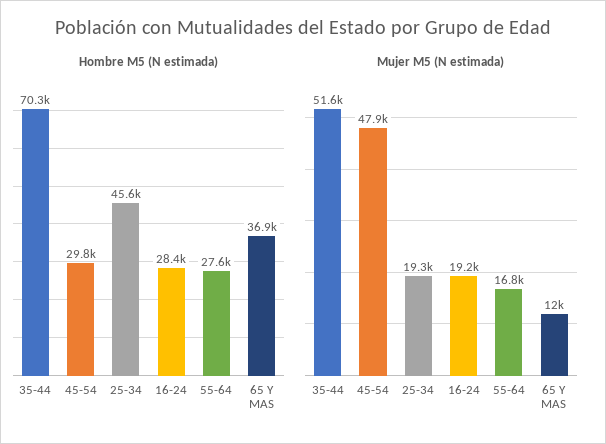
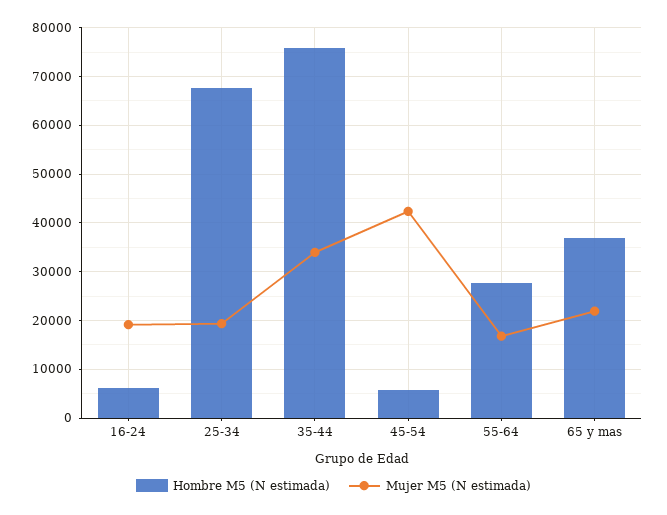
  {
    "Hombre M5 (N estimada)": {
-     "35-44": 70300,
+     "35-44": 76000,
-     "45-54": 29800,
+     "45-54": 6000,
-     "25-34": 45600,
+     "25-34": 68000,
-     "16-24": 28400,
+     "16-24": 6000,
      "55-64": 27600,
      "65 Y MAS": 36900
    },
    "Mujer M5 (N estimada)": {
-     "35-44": 51600,
+     "35-44": 34000,
-     "45-54": 47900,
+     "45-54": 42000,
      "25-34": 19300,
      "16-24": 19200,
      "55-64": 16800,
-     "65 Y MAS": 12000
+     "65 Y MAS": 22000
    }
  }

